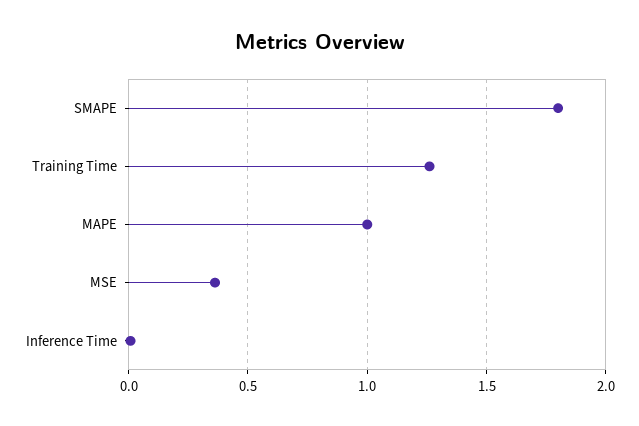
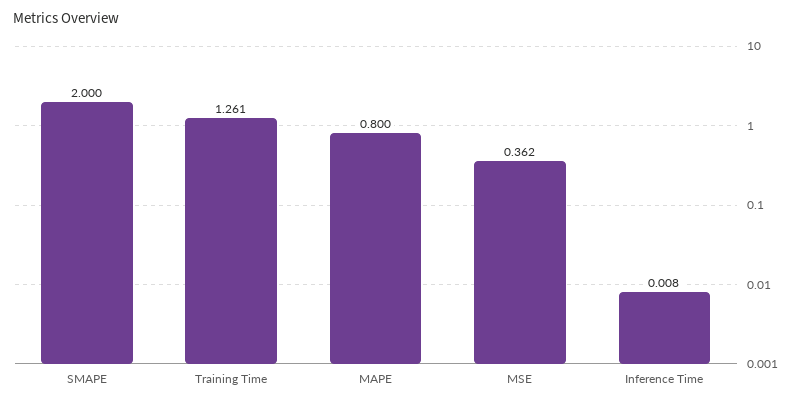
  {
-   "SMAPE": 1.8,
+   "SMAPE": 2,
    "Training Time": 1.261,
-   "MAPE": 1,
+   "MAPE": 0.8,
    "MSE": 0.362,
    "Inference Time": 0.008
  }

